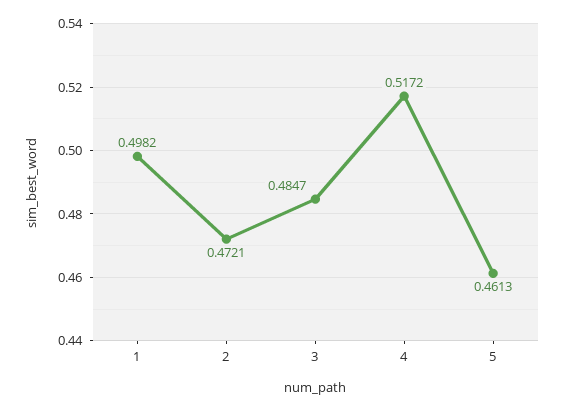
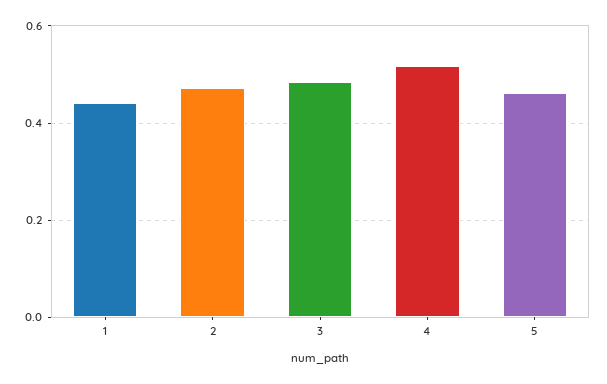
  {
-   "1": 0.4982,
+   "1": 0.44,
    "2": 0.4721,
    "3": 0.4847,
    "4": 0.5172,
    "5": 0.4613
  }

